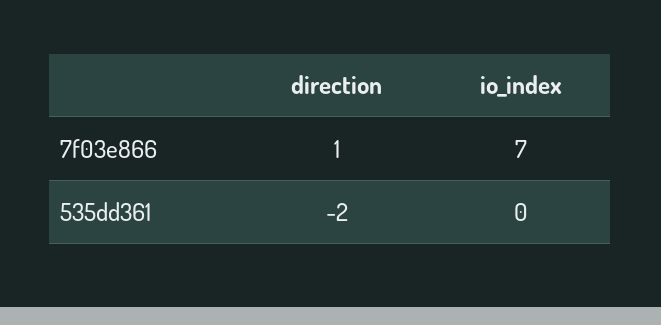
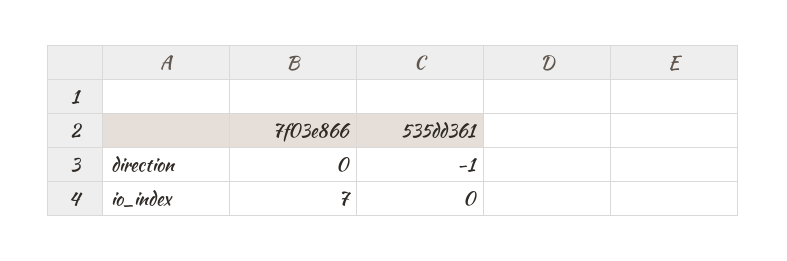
  {
    "direction": {
-     "7f03e866": 1,
+     "7f03e866": 0,
-     "535dd361": -2
+     "535dd361": -1
    },
    "io_index": {
      "7f03e866": 7,
      "535dd361": 0
    }
  }

